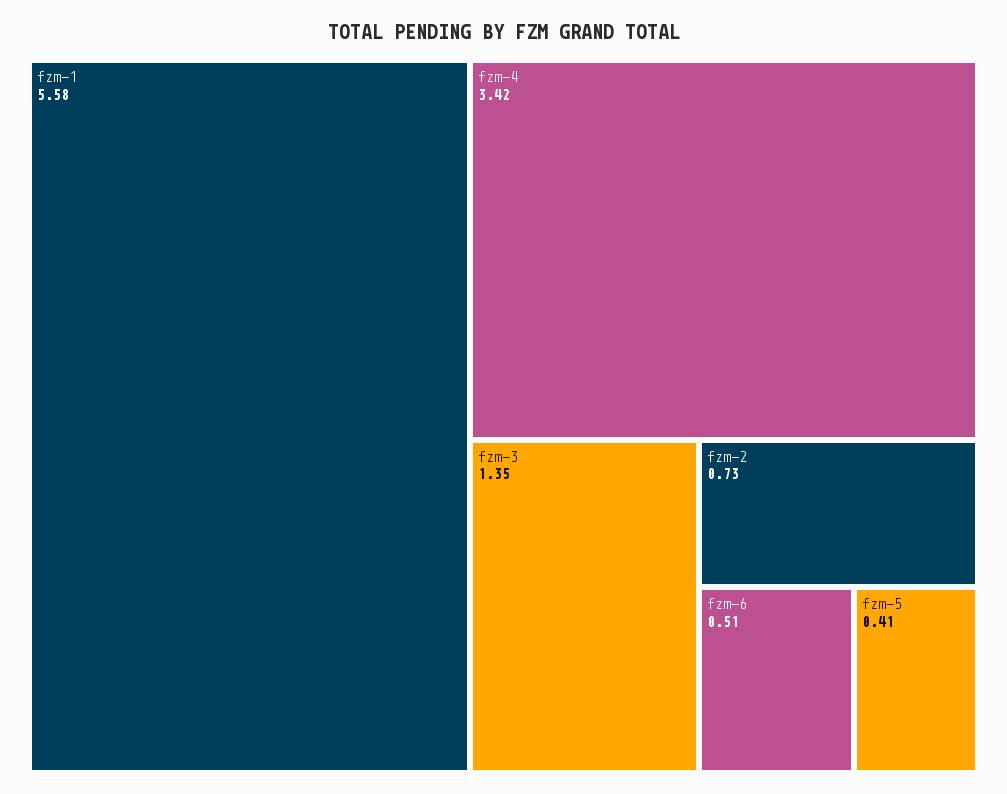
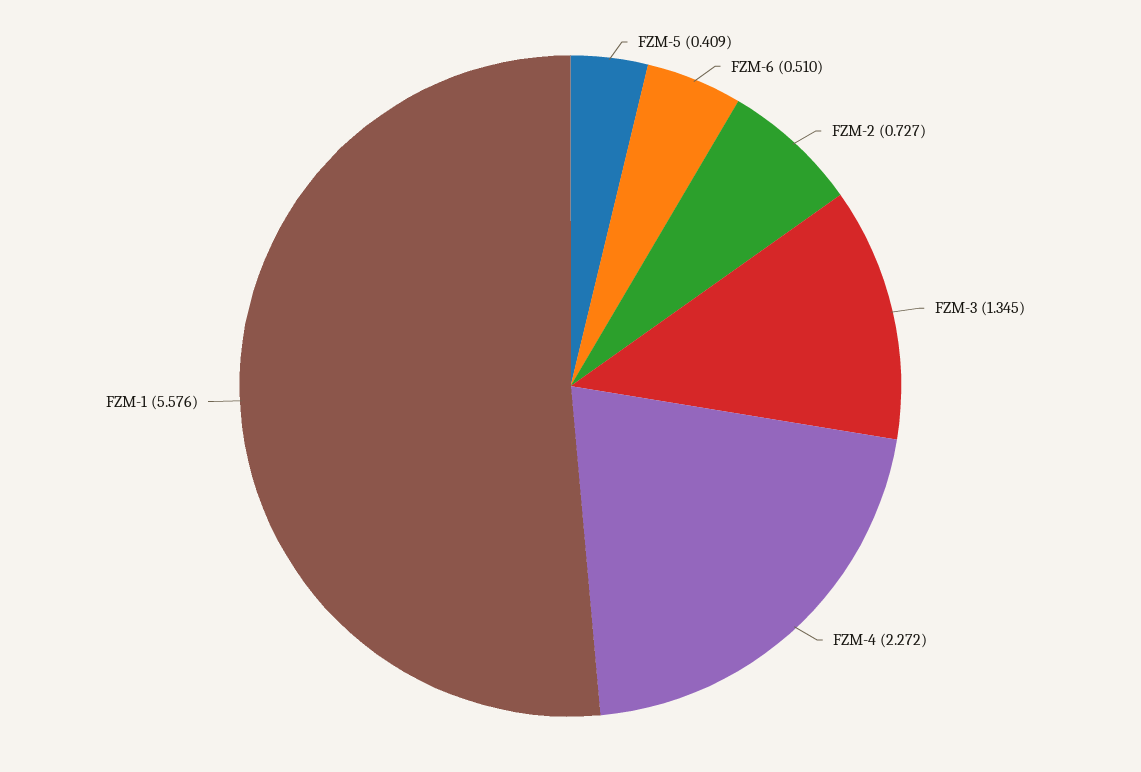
  {
    "fzm-1": 5.576,
-   "fzm-4": 3.42,
+   "fzm-4": 2.272,
    "fzm-3": 1.345,
    "fzm-2": 0.727,
    "fzm-6": 0.51,
    "fzm-5": 0.409
  }

